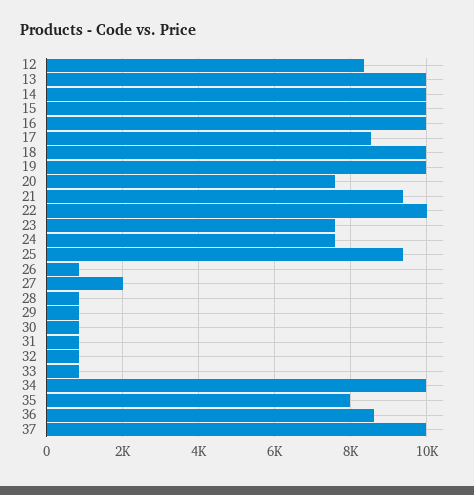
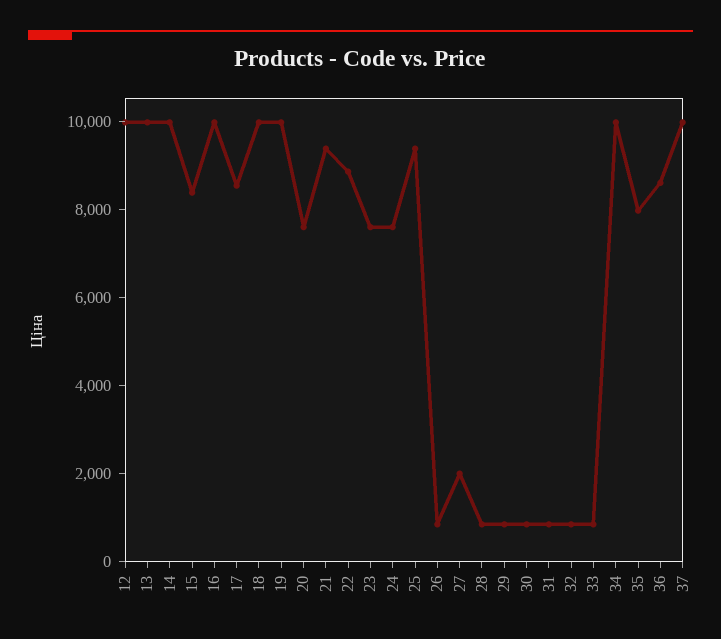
  {
-   "12": 8400,
+   "12": 10000,
    "13": 10000,
    "14": 10000,
-   "15": 10000,
+   "15": 8500,
    "16": 10000,
    "17": 8600,
    "18": 10000,
    "19": 10000,
    "20": 7600,
    "21": 9400,
-   "22": 10000,
+   "22": 9000,
    "23": 7600,
    "24": 7600,
    "25": 9400,
    "26": 800,
    "27": 2000,
    "28": 800,
    "29": 800,
    "30": 800,
    "31": 800,
    "32": 800,
    "33": 800,
    "34": 10000,
    "35": 8000,
    "36": 8600,
    "37": 10000
  }

